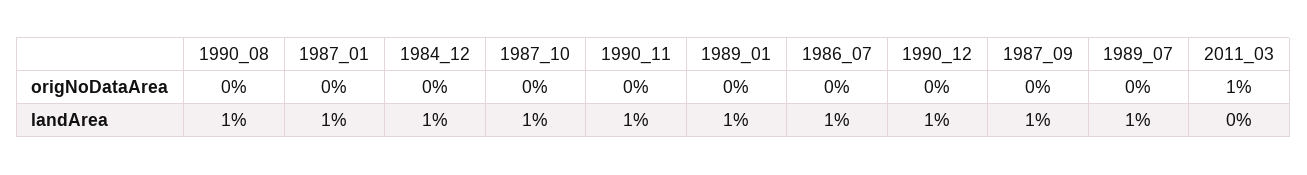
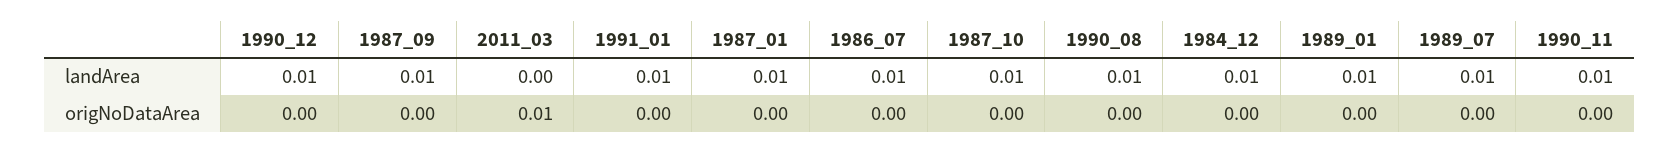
  {
    "1990_08": {
      "origNoDataArea": 0,
      "landArea": 0.01
    },
    "1987_01": {
      "origNoDataArea": 0,
      "landArea": 0.01
    },
    "1984_12": {
      "origNoDataArea": 0,
      "landArea": 0.01
    },
    "1987_10": {
      "origNoDataArea": 0,
      "landArea": 0.01
    },
    "1990_11": {
      "origNoDataArea": 0,
      "landArea": 0.01
    },
    "1989_01": {
      "origNoDataArea": 0,
      "landArea": 0.01
    },
    "1986_07": {
      "origNoDataArea": 0,
      "landArea": 0.01
    },
    "1990_12": {
      "origNoDataArea": 0,
      "landArea": 0.01
    },
    "1987_09": {
      "origNoDataArea": 0,
      "landArea": 0.01
    },
    "1989_07": {
      "origNoDataArea": 0,
      "landArea": 0.01
    },
    "2011_03": {
      "origNoDataArea": 0.01,
      "landArea": 0
-   }
+   },
+   "1991_01": {
+     "landArea": 0.01,
+     "origNoDataArea": 0
+   }
  }

